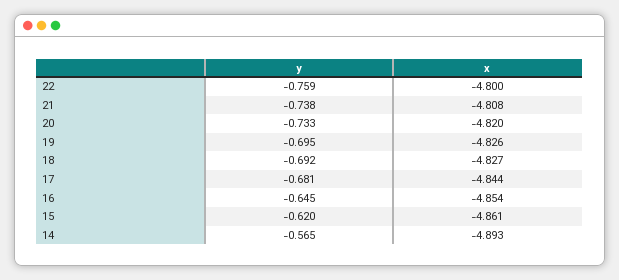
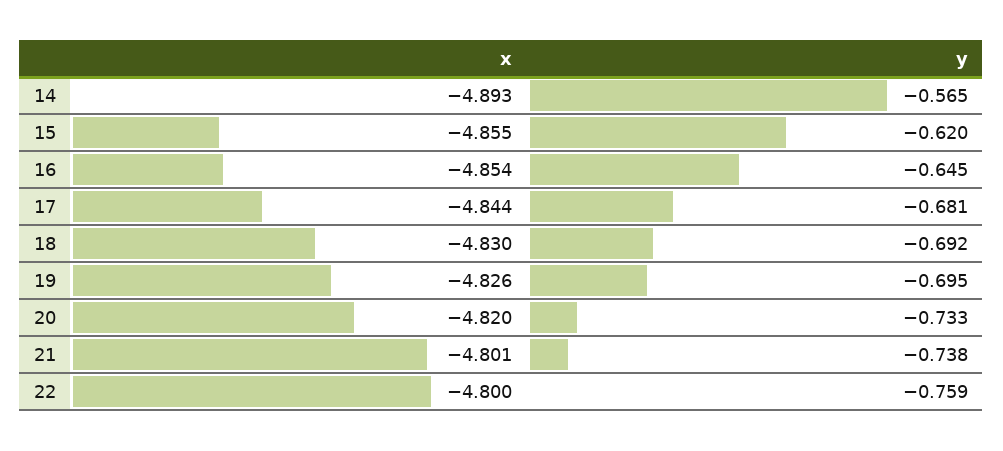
  {
    "y": {
      "22": -0.759,
      "21": -0.738,
      "20": -0.733,
      "19": -0.695,
      "18": -0.692,
      "17": -0.681,
      "16": -0.645,
      "15": -0.62,
      "14": -0.565
    },
    "x": {
      "22": -4.8,
-     "21": -4.808,
+     "21": -4.801,
      "20": -4.82,
      "19": -4.826,
-     "18": -4.827,
+     "18": -4.83,
      "17": -4.844,
      "16": -4.854,
-     "15": -4.861,
+     "15": -4.855,
      "14": -4.893
    }
  }

